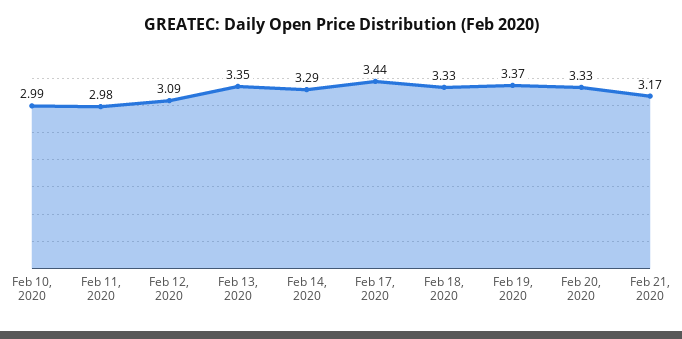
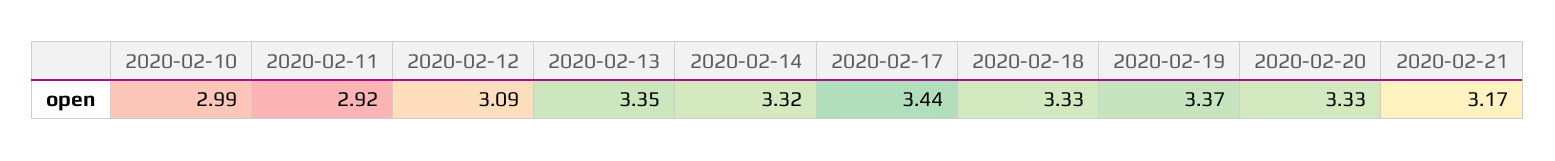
  {
    "Feb 10, 2020": 2.99,
-   "Feb 11, 2020": 2.98,
+   "Feb 11, 2020": 2.92,
    "Feb 12, 2020": 3.09,
    "Feb 13, 2020": 3.35,
-   "Feb 14, 2020": 3.29,
+   "Feb 14, 2020": 3.32,
    "Feb 17, 2020": 3.44,
    "Feb 18, 2020": 3.33,
    "Feb 19, 2020": 3.37,
    "Feb 20, 2020": 3.33,
    "Feb 21, 2020": 3.17
  }

